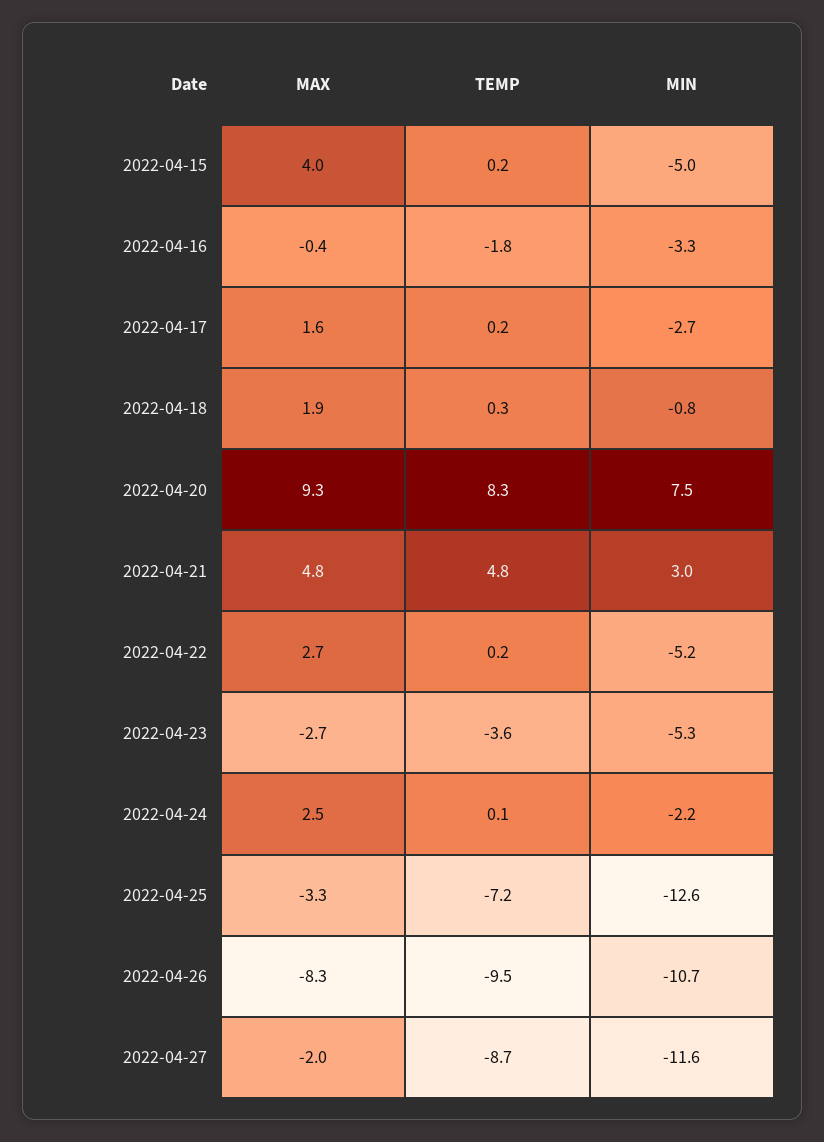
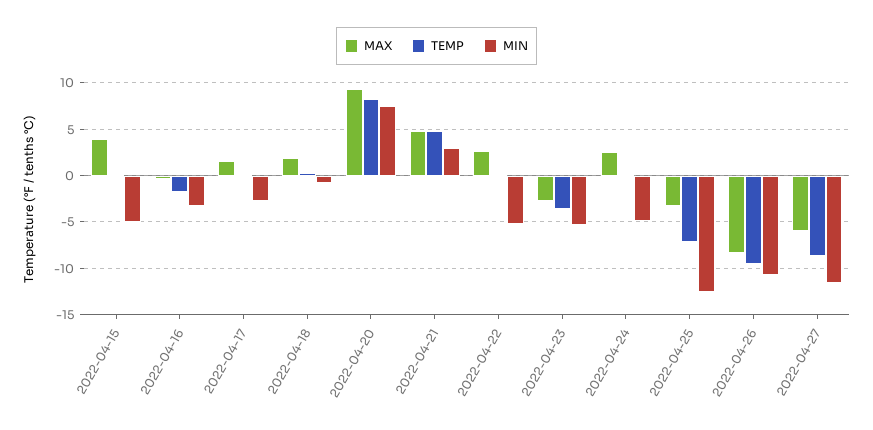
  {
    "MAX": {
      "2022-04-15": 4,
      "2022-04-16": -0.4,
      "2022-04-17": 1.6,
      "2022-04-18": 1.9,
      "2022-04-20": 9.3,
      "2022-04-21": 4.8,
      "2022-04-22": 2.7,
      "2022-04-23": -2.7,
      "2022-04-24": 2.5,
      "2022-04-25": -3.3,
      "2022-04-26": -8.3,
-     "2022-04-27": -2
+     "2022-04-27": -6
    },
    "TEMP": {
      "2022-04-15": 0.2,
      "2022-04-16": -1.8,
      "2022-04-17": 0.2,
      "2022-04-18": 0.3,
      "2022-04-20": 8.3,
      "2022-04-21": 4.8,
      "2022-04-22": 0.2,
      "2022-04-23": -3.6,
      "2022-04-24": 0.1,
      "2022-04-25": -7.2,
      "2022-04-26": -9.5,
      "2022-04-27": -8.7
    },
    "MIN": {
      "2022-04-15": -5,
      "2022-04-16": -3.3,
      "2022-04-17": -2.7,
      "2022-04-18": -0.8,
      "2022-04-20": 7.5,
      "2022-04-21": 3,
      "2022-04-22": -5.2,
      "2022-04-23": -5.3,
-     "2022-04-24": -2.2,
+     "2022-04-24": -5,
      "2022-04-25": -12.6,
      "2022-04-26": -10.7,
      "2022-04-27": -11.6
    }
  }

